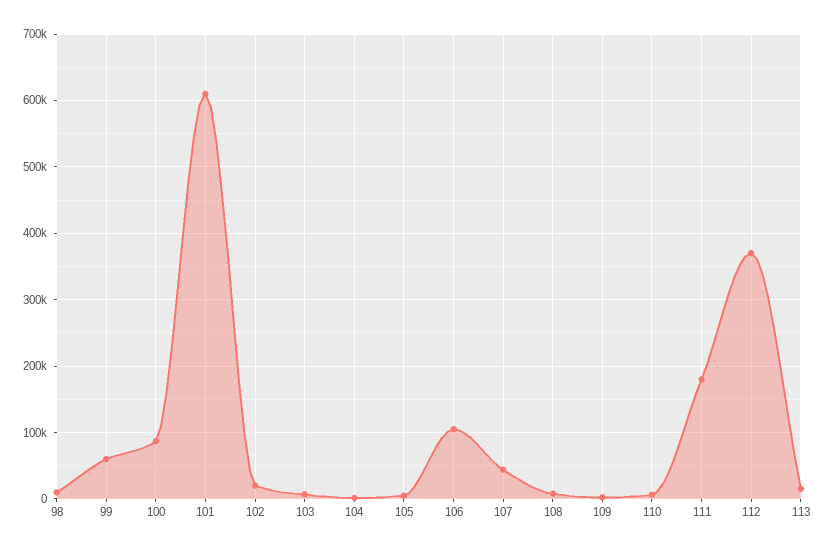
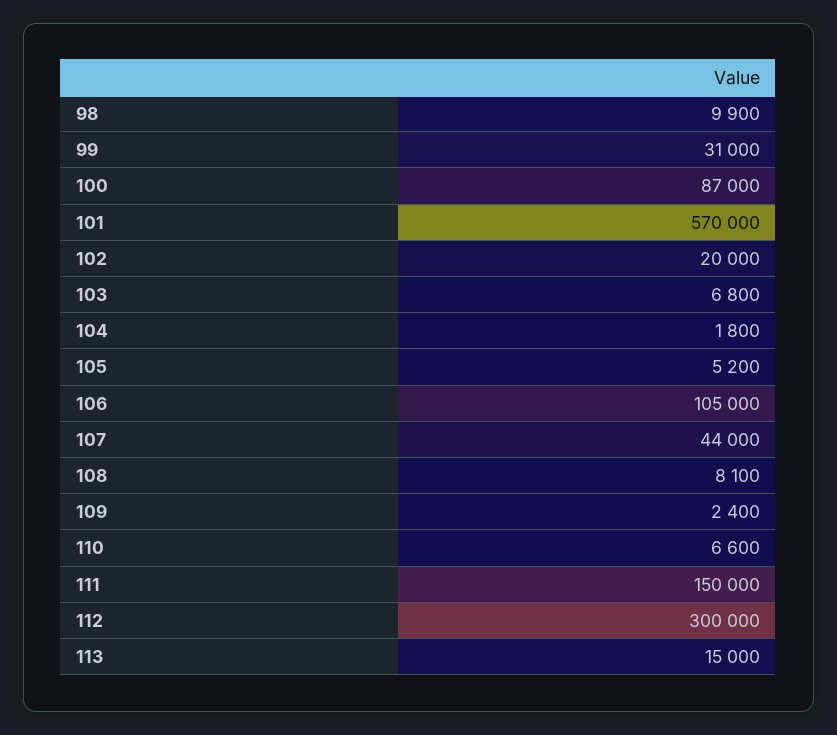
  {
    "98": 9900,
-   "99": 60000,
+   "99": 31000,
    "100": 87000,
-   "101": 610000,
+   "101": 570000,
    "102": 20000,
    "103": 6800,
    "104": 1800,
    "105": 5200,
    "106": 105000,
    "107": 44000,
    "108": 8100,
    "109": 2400,
    "110": 6600,
-   "111": 180000,
+   "111": 150000,
-   "112": 370000,
+   "112": 300000,
    "113": 15000
  }

